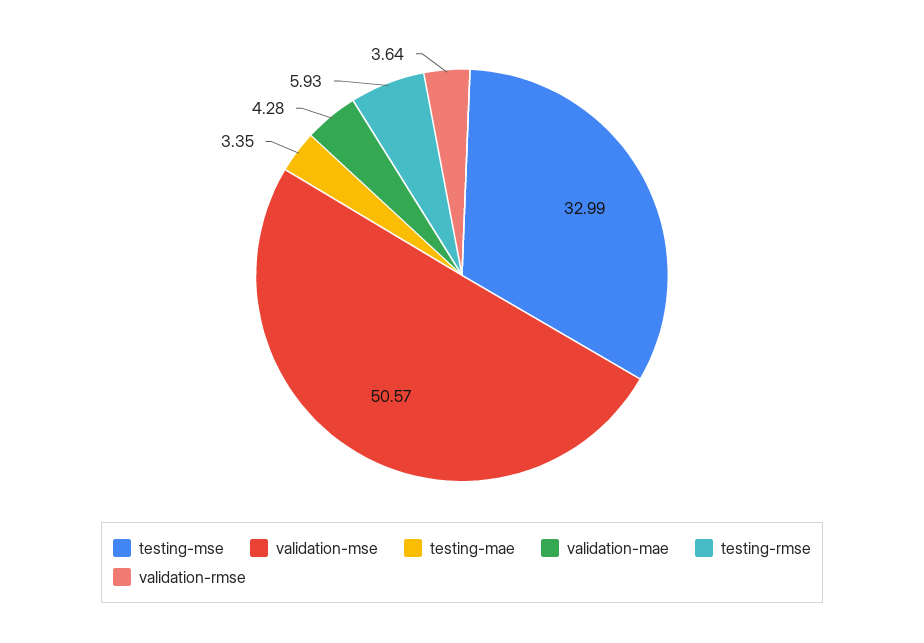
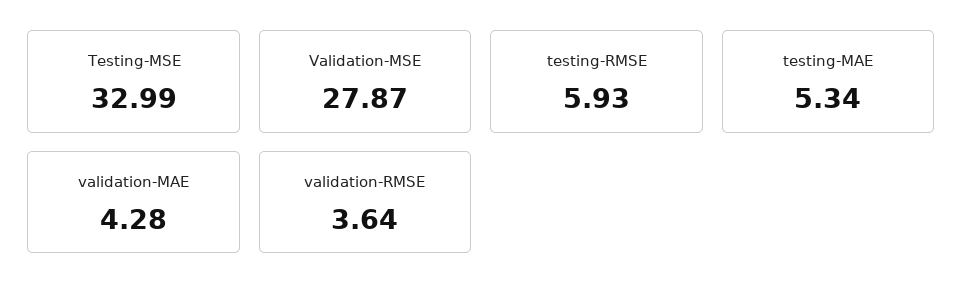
  {
    "testing-mse": 32.99,
-   "validation-mse": 50.57,
+   "validation-mse": 27.87,
-   "testing-mae": 3.35,
+   "testing-mae": 5.34,
    "validation-mae": 4.28,
    "testing-rmse": 5.93,
    "validation-rmse": 3.64
  }

